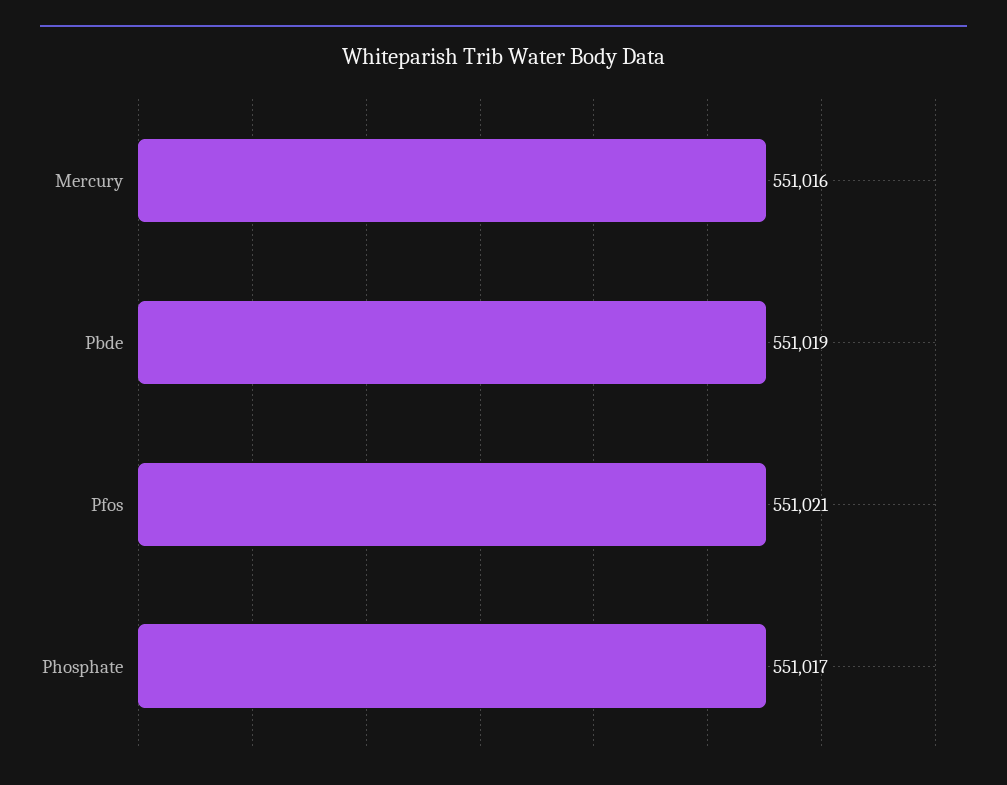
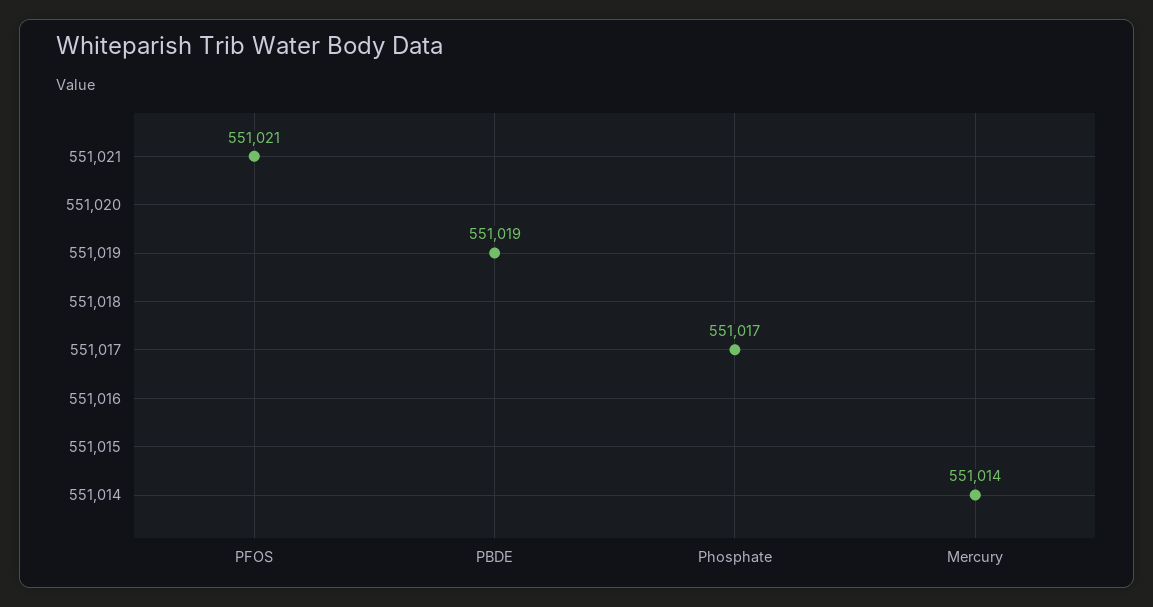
  {
-   "Mercury": 551016,
+   "Mercury": 551014,
    "Pbde": 551019,
    "Pfos": 551021,
    "Phosphate": 551017
  }

